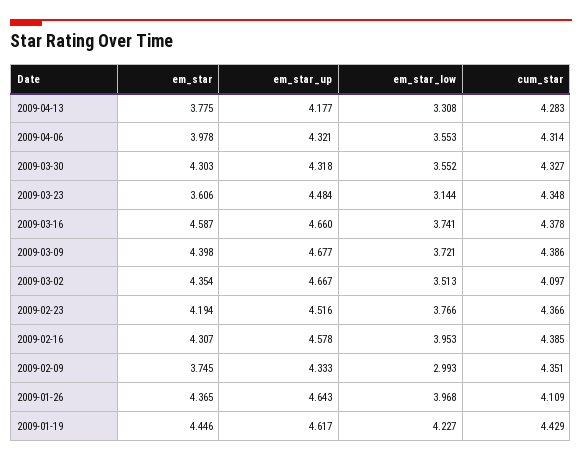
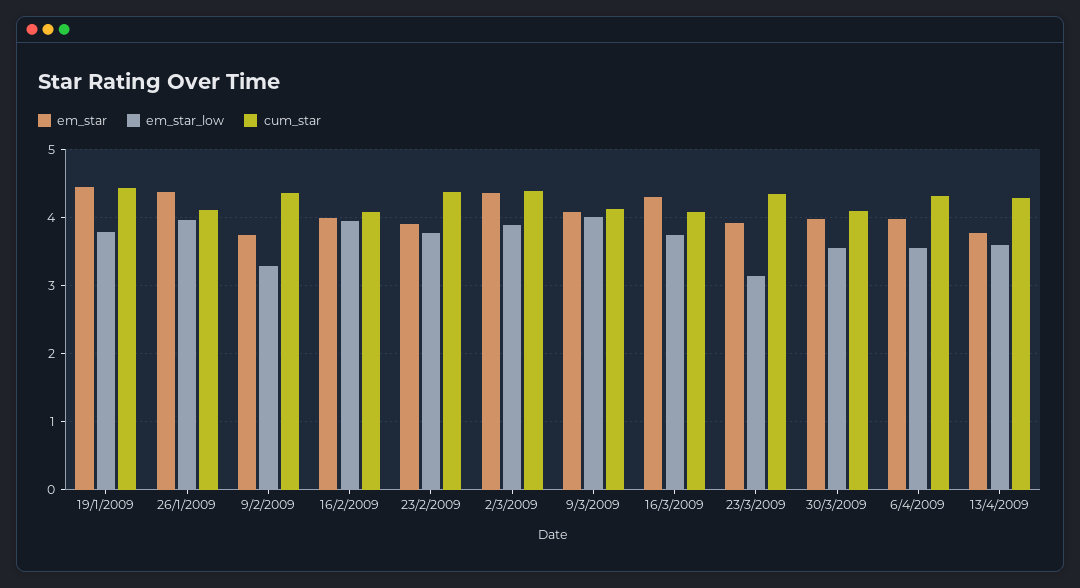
  {
    "em_star": {
      "2009-04-13": 3.775,
      "2009-04-06": 3.978,
-     "2009-03-30": 4.303,
+     "2009-03-30": 4,
-     "2009-03-23": 3.606,
+     "2009-03-23": 3.9,
-     "2009-03-16": 4.587,
+     "2009-03-16": 4.3,
-     "2009-03-09": 4.398,
+     "2009-03-09": 4.1,
      "2009-03-02": 4.354,
-     "2009-02-23": 4.194,
+     "2009-02-23": 3.9,
-     "2009-02-16": 4.307,
+     "2009-02-16": 4,
      "2009-02-09": 3.745,
      "2009-01-26": 4.365,
      "2009-01-19": 4.446
    },
-   "em_star_up": {
-     "2009-04-13": 4.177,
-     "2009-04-06": 4.321,
-     "2009-03-30": 4.318,
-     "2009-03-23": 4.484,
-     "2009-03-16": 4.66,
-     "2009-03-09": 4.677,
-     "2009-03-02": 4.667,
-     "2009-02-23": 4.516,
-     "2009-02-16": 4.578,
-     "2009-02-09": 4.333,
-     "2009-01-26": 4.643,
-     "2009-01-19": 4.617
-   },
    "em_star_low": {
-     "2009-04-13": 3.308,
+     "2009-04-13": 3.6,
      "2009-04-06": 3.553,
      "2009-03-30": 3.552,
      "2009-03-23": 3.144,
      "2009-03-16": 3.741,
-     "2009-03-09": 3.721,
+     "2009-03-09": 4,
-     "2009-03-02": 3.513,
+     "2009-03-02": 3.9,
      "2009-02-23": 3.766,
      "2009-02-16": 3.953,
-     "2009-02-09": 2.993,
+     "2009-02-09": 3.3,
      "2009-01-26": 3.968,
-     "2009-01-19": 4.227
+     "2009-01-19": 3.8
    },
    "cum_star": {
      "2009-04-13": 4.283,
      "2009-04-06": 4.314,
-     "2009-03-30": 4.327,
+     "2009-03-30": 4.1,
      "2009-03-23": 4.348,
-     "2009-03-16": 4.378,
+     "2009-03-16": 4.1,
-     "2009-03-09": 4.386,
+     "2009-03-09": 4.1,
-     "2009-03-02": 4.097,
+     "2009-03-02": 4.4,
      "2009-02-23": 4.366,
-     "2009-02-16": 4.385,
+     "2009-02-16": 4.1,
      "2009-02-09": 4.351,
      "2009-01-26": 4.109,
      "2009-01-19": 4.429
    }
  }

